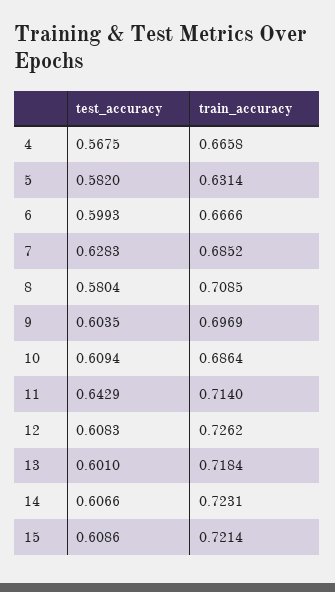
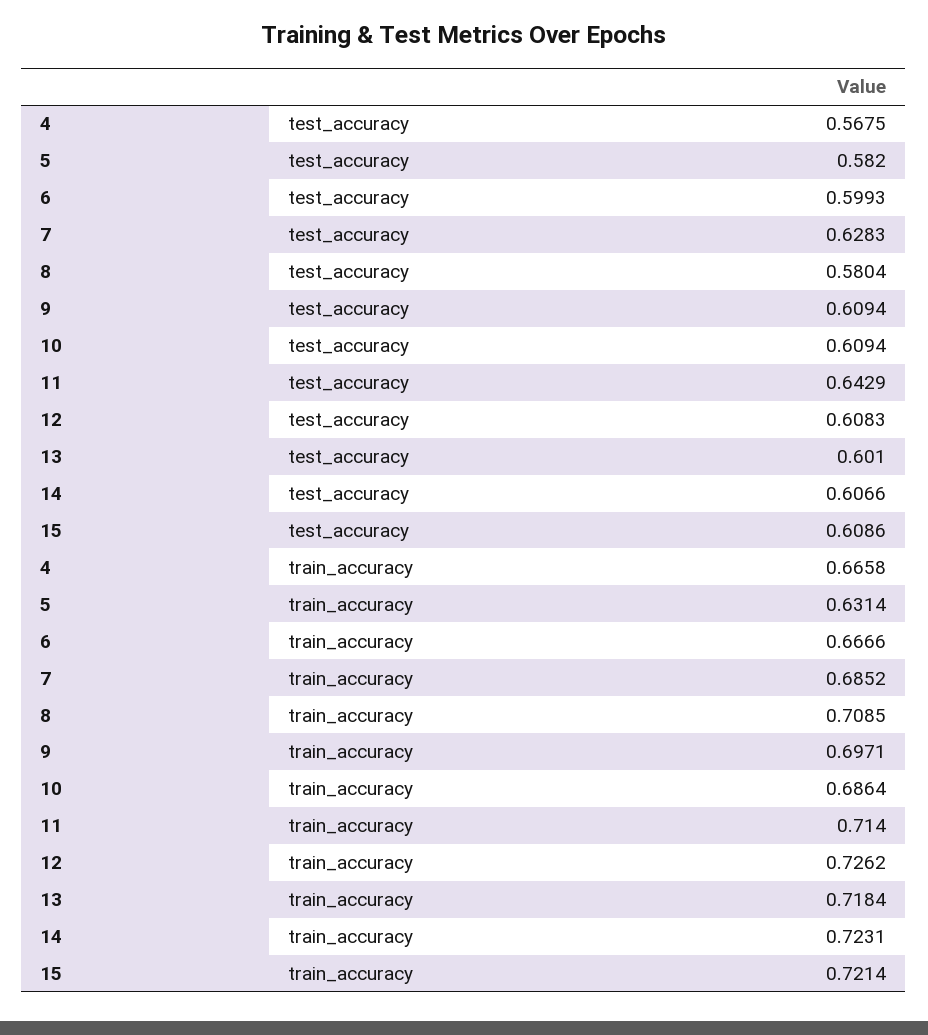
  {
    "test_accuracy": {
      "4": 0.5675,
      "5": 0.582,
      "6": 0.5993,
      "7": 0.6283,
      "8": 0.5804,
-     "9": 0.6035,
+     "9": 0.6094,
      "10": 0.6094,
      "11": 0.6429,
      "12": 0.6083,
      "13": 0.601,
      "14": 0.6066,
      "15": 0.6086
    },
    "train_accuracy": {
      "4": 0.6658,
      "5": 0.6314,
      "6": 0.6666,
      "7": 0.6852,
      "8": 0.7085,
-     "9": 0.6969,
+     "9": 0.6971,
      "10": 0.6864,
      "11": 0.714,
      "12": 0.7262,
      "13": 0.7184,
      "14": 0.7231,
      "15": 0.7214
    }
  }

